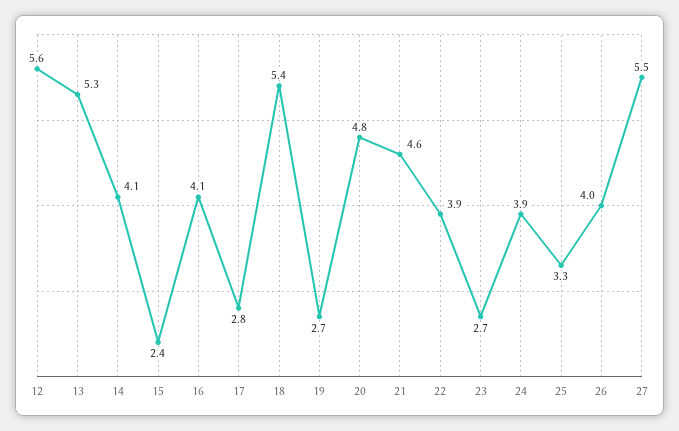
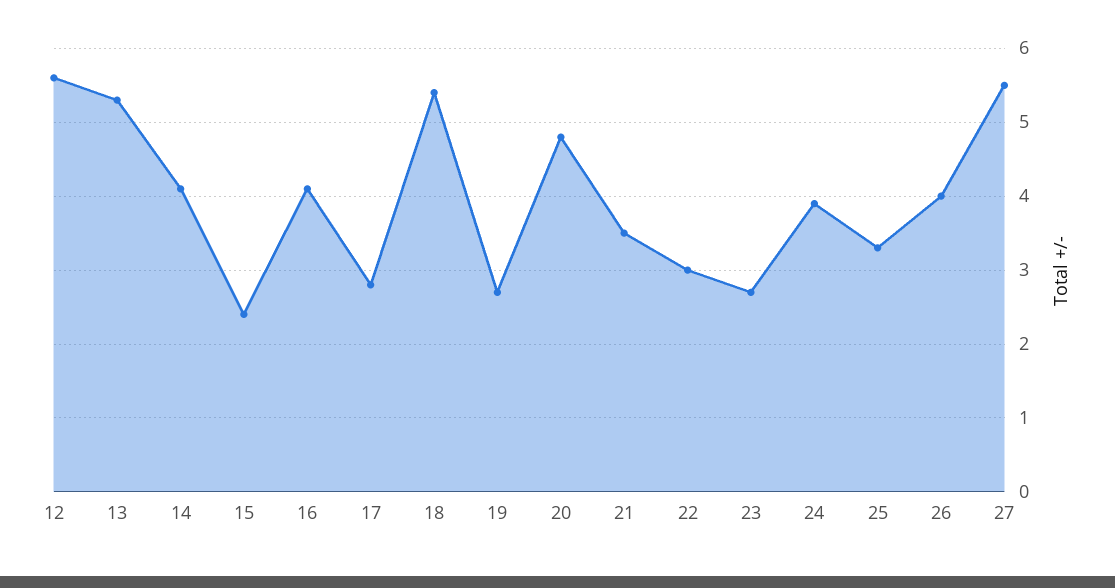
  {
    "12": 5.6,
    "13": 5.3,
    "14": 4.1,
    "15": 2.4,
    "16": 4.1,
    "17": 2.8,
    "18": 5.4,
    "19": 2.7,
    "20": 4.8,
-   "21": 4.6,
+   "21": 3.5,
-   "22": 3.9,
+   "22": 3,
    "23": 2.7,
    "24": 3.9,
    "25": 3.3,
    "26": 4,
    "27": 5.5
  }

